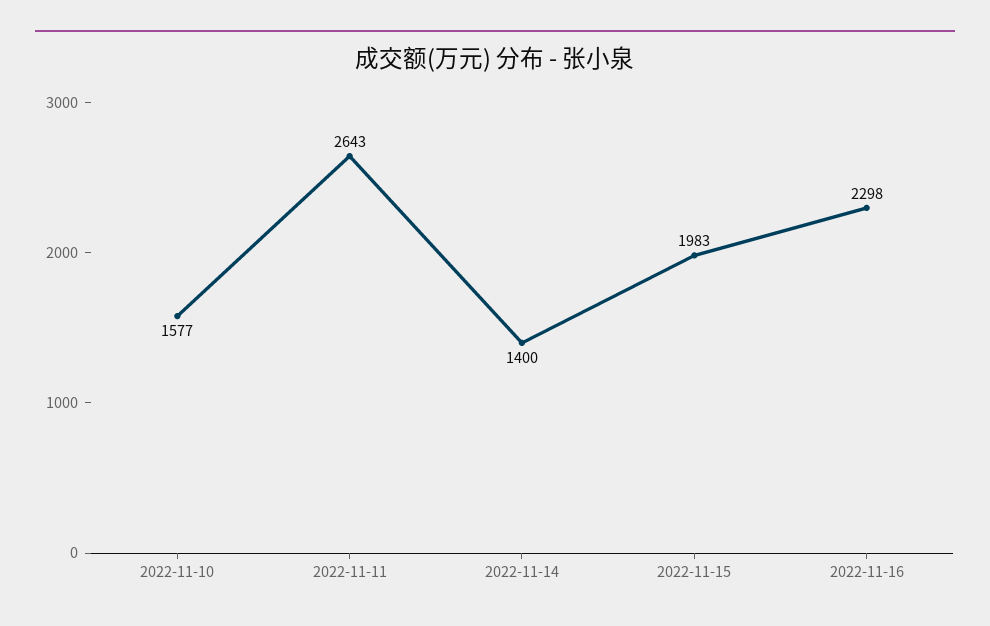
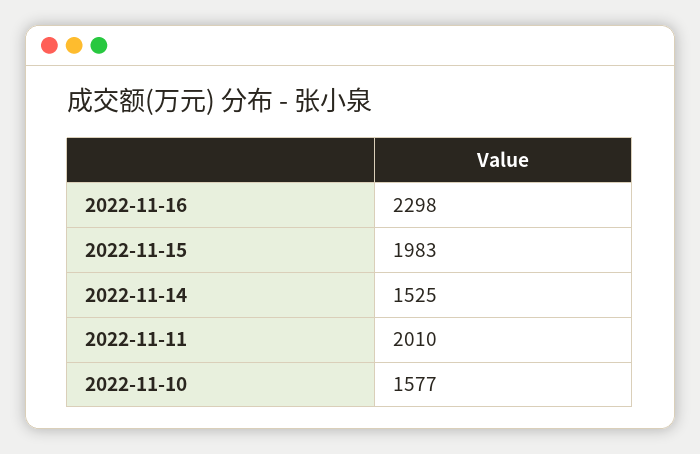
  {
    "2022-11-10": 1577,
-   "2022-11-11": 2643,
+   "2022-11-11": 2010,
-   "2022-11-14": 1400,
+   "2022-11-14": 1525,
    "2022-11-15": 1983,
    "2022-11-16": 2298
  }

